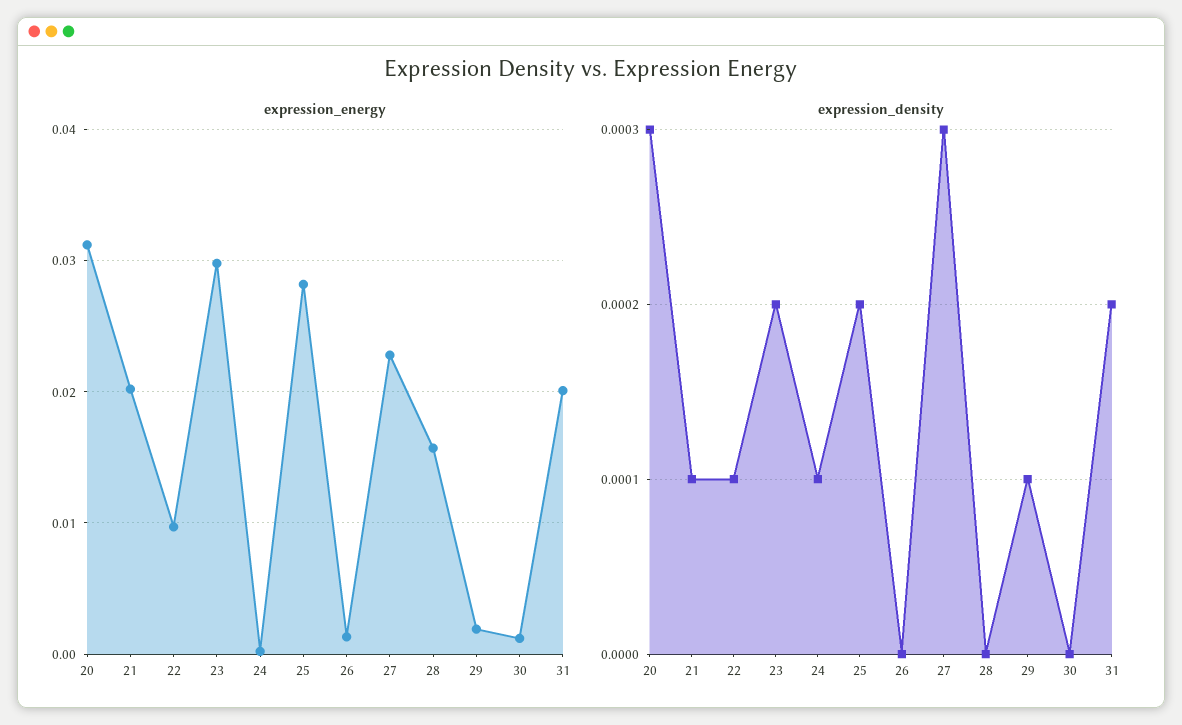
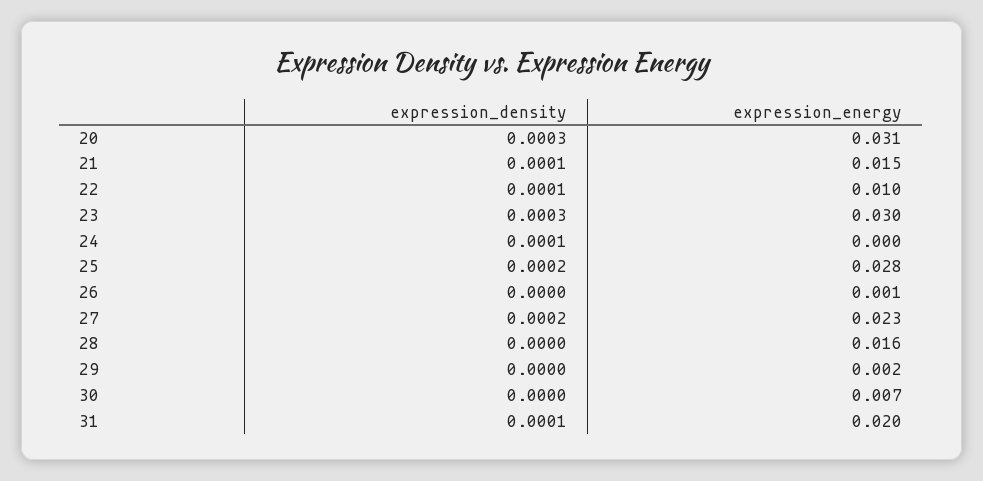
  {
    "expression_energy": {
      "20": 0.031,
-     "21": 0.02,
+     "21": 0.015,
      "22": 0.01,
      "23": 0.03,
      "24": 0,
      "25": 0.028,
      "26": 0.001,
      "27": 0.023,
      "28": 0.016,
      "29": 0.002,
-     "30": 0.001,
+     "30": 0.007,
      "31": 0.02
    },
    "expression_density": {
      "20": 0.0003,
      "21": 0.0001,
      "22": 0.0001,
-     "23": 0.0002,
+     "23": 0.0003,
      "24": 0.0001,
      "25": 0.0002,
      "26": 0,
-     "27": 0.0003,
+     "27": 0.0002,
      "28": 0,
-     "29": 0.0001,
+     "29": 0,
      "30": 0,
-     "31": 0.0002
+     "31": 0.0001
    }
  }

